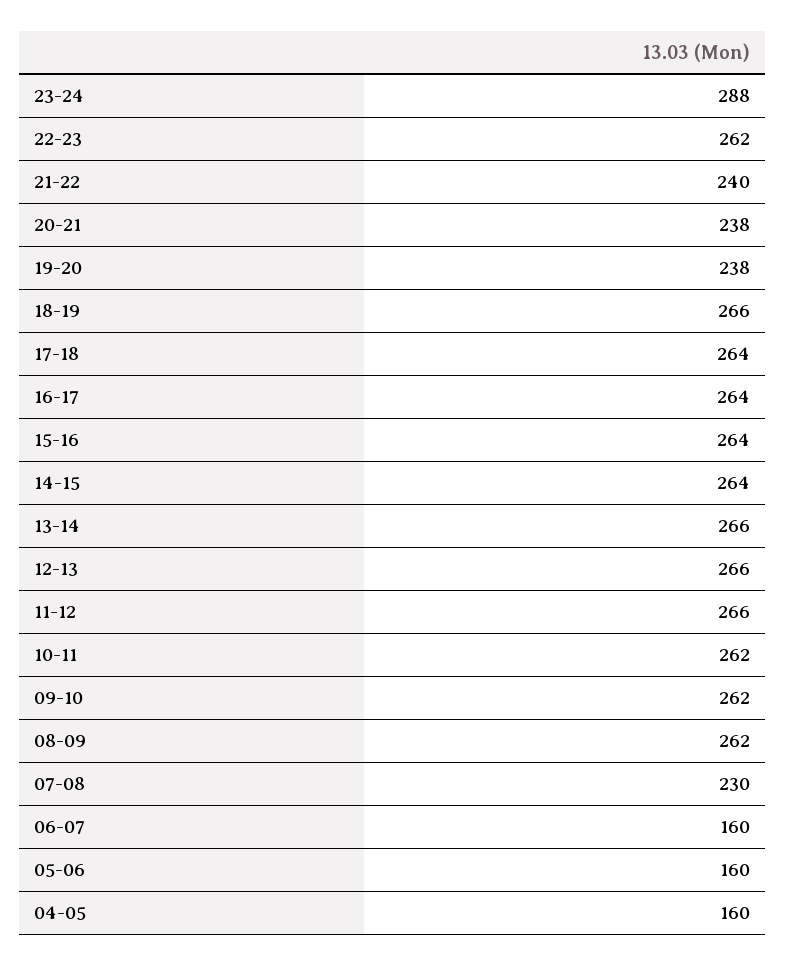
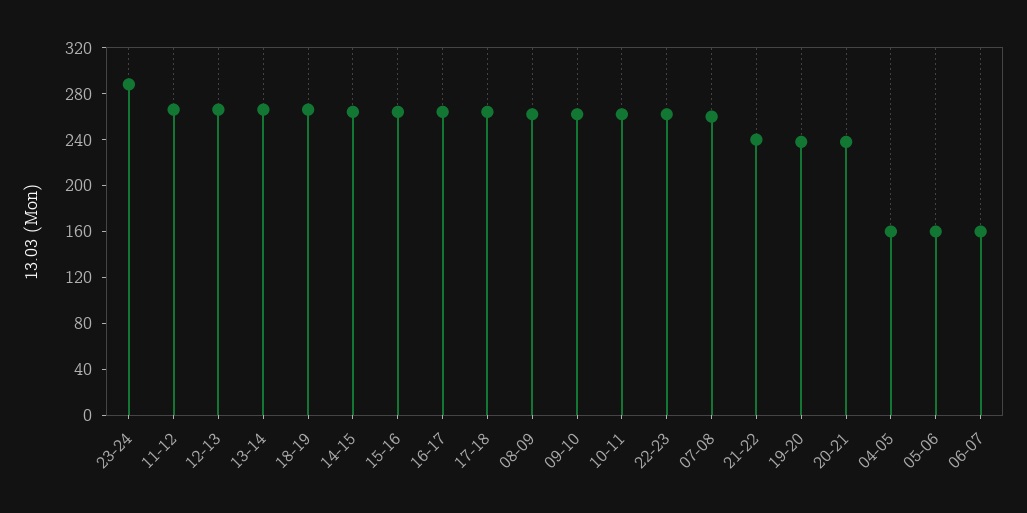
  {
    "23-24": 288,
    "22-23": 262,
    "21-22": 240,
    "20-21": 238,
    "19-20": 238,
    "18-19": 266,
    "17-18": 264,
    "16-17": 264,
    "15-16": 264,
    "14-15": 264,
    "13-14": 266,
    "12-13": 266,
    "11-12": 266,
    "10-11": 262,
    "09-10": 262,
    "08-09": 262,
-   "07-08": 230,
+   "07-08": 260,
    "06-07": 160,
    "05-06": 160,
    "04-05": 160
  }

